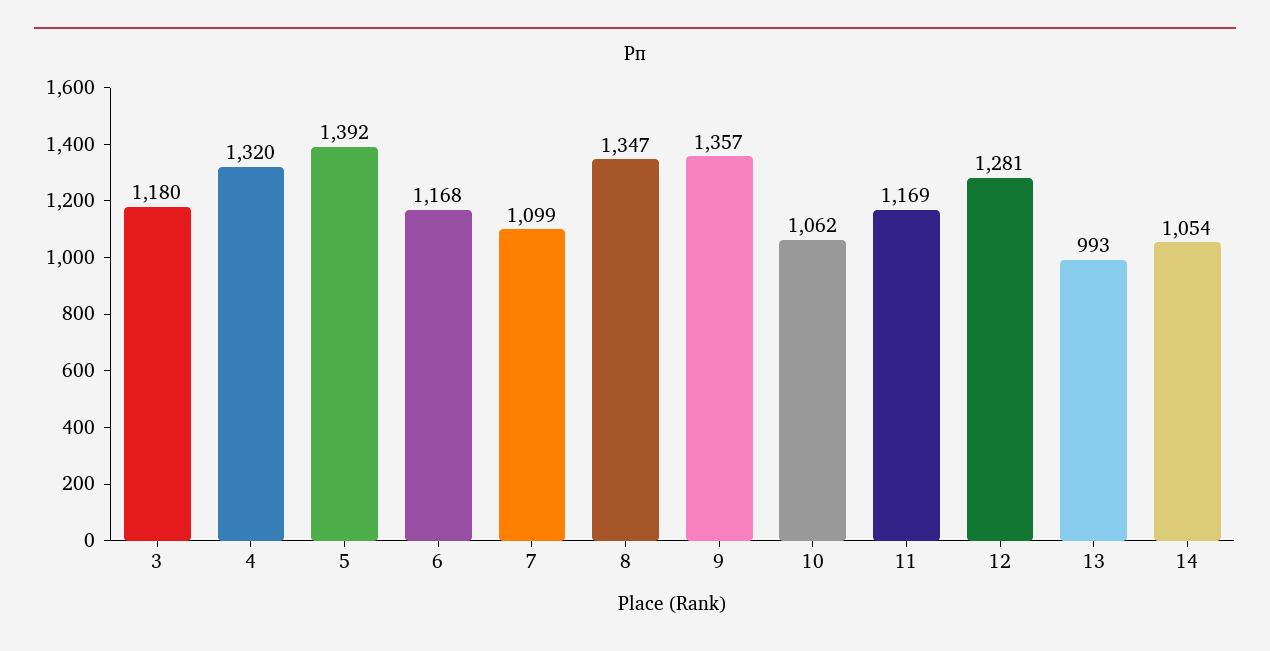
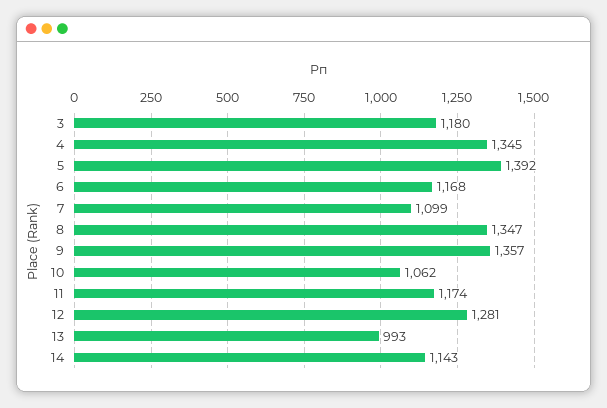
  {
    "3": 1180,
-   "4": 1320,
+   "4": 1345,
    "5": 1392,
    "6": 1168,
    "7": 1099,
    "8": 1347,
    "9": 1357,
    "10": 1062,
-   "11": 1169,
+   "11": 1174,
    "12": 1281,
    "13": 993,
-   "14": 1054
+   "14": 1143
  }

